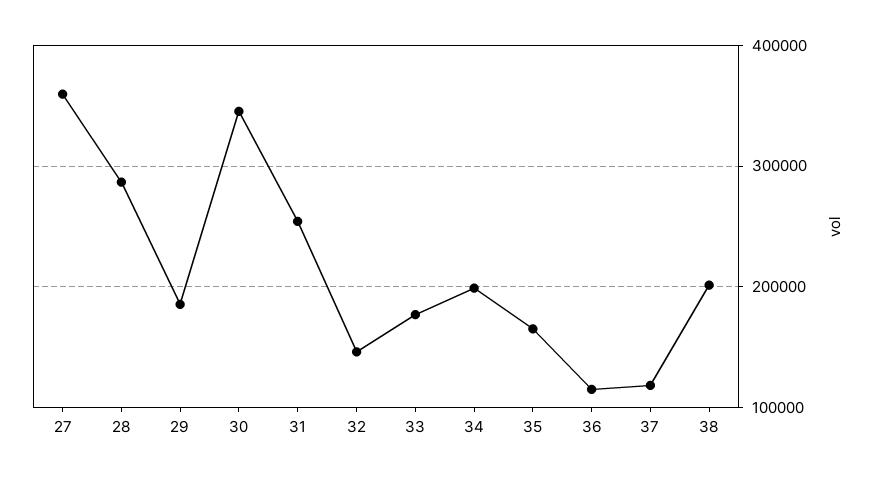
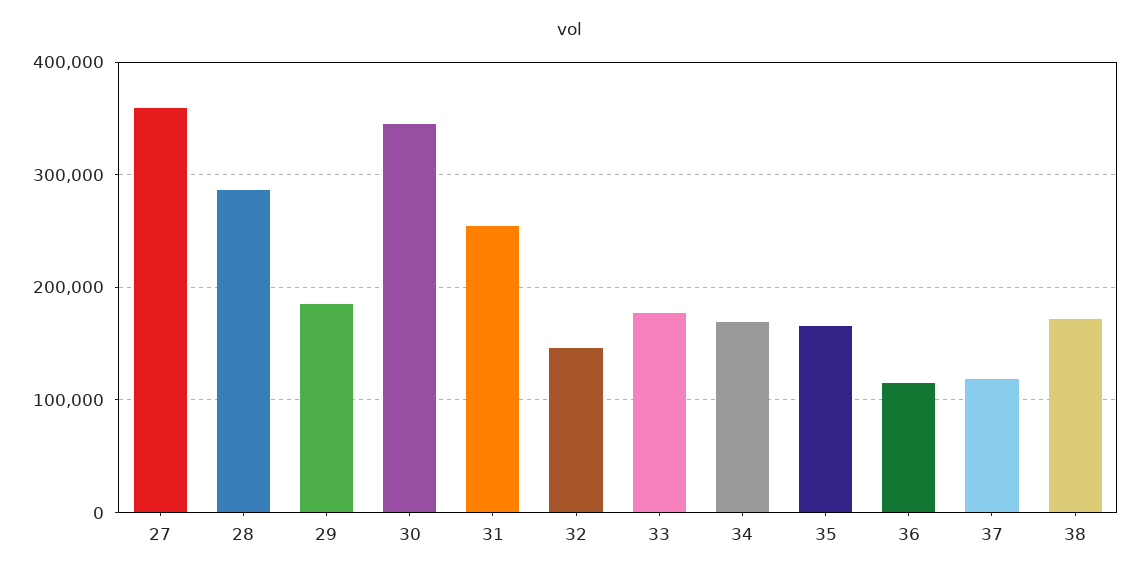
  {
    "27": 360000,
    "28": 290000,
    "29": 190000,
    "30": 350000,
    "31": 250000,
    "32": 150000,
    "33": 180000,
-   "34": 200000,
+   "34": 170000,
    "35": 170000,
    "36": 120000,
    "37": 120000,
-   "38": 200000
+   "38": 170000
  }

